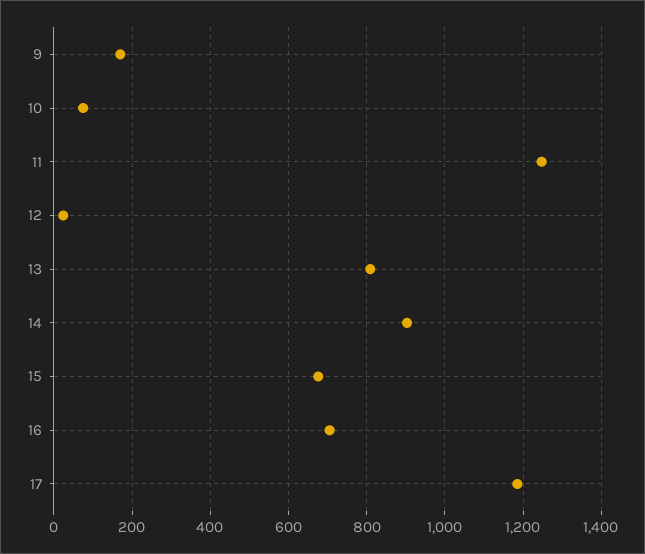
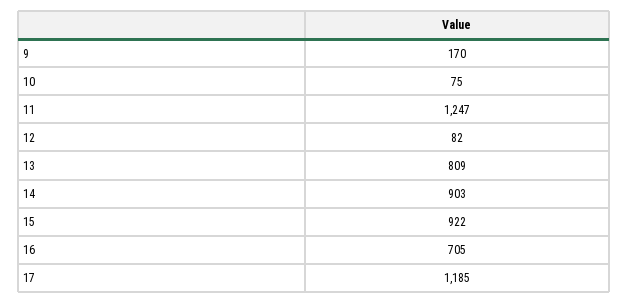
  {
    "9": 170,
    "10": 75,
    "11": 1247,
-   "12": 20,
+   "12": 82,
    "13": 809,
    "14": 903,
-   "15": 680,
+   "15": 922,
    "16": 705,
    "17": 1185
  }

